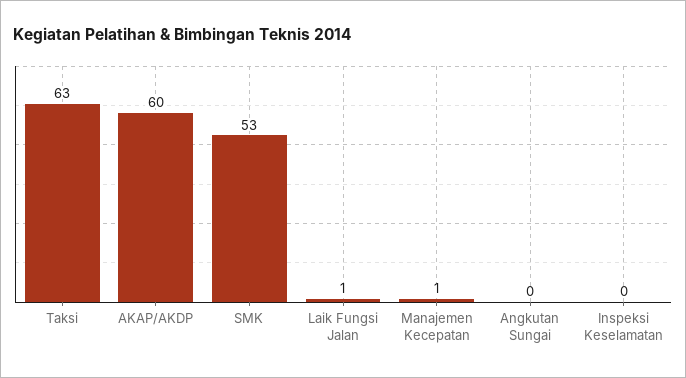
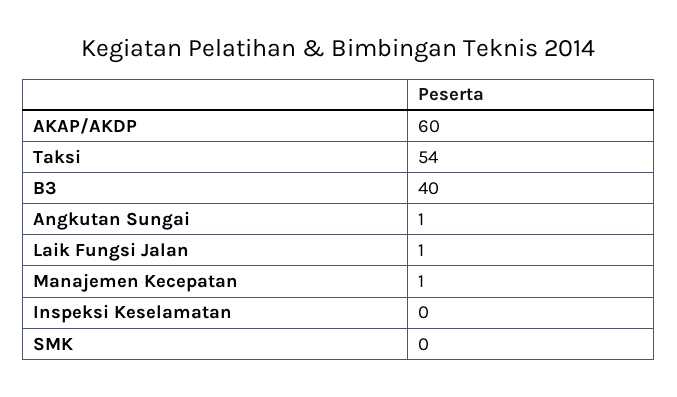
  {
-   "Taksi": 63,
+   "Taksi": 54,
    "AKAP/AKDP": 60,
-   "SMK": 53,
+   "SMK": 0,
    "Laik Fungsi Jalan": 1,
    "Manajemen Kecepatan": 1,
-   "Angkutan Sungai": 0,
+   "Angkutan Sungai": 1,
-   "Inspeksi Keselamatan": 0
+   "Inspeksi Keselamatan": 0,
+   "B3": 40
  }

